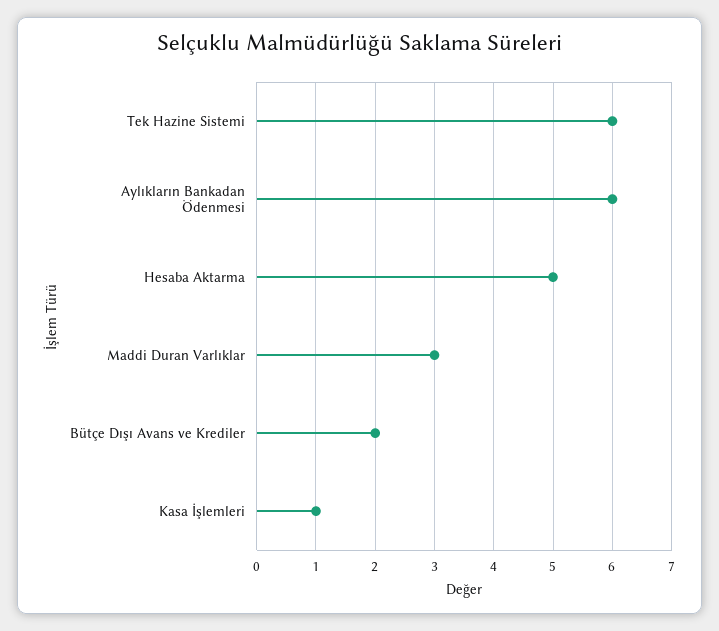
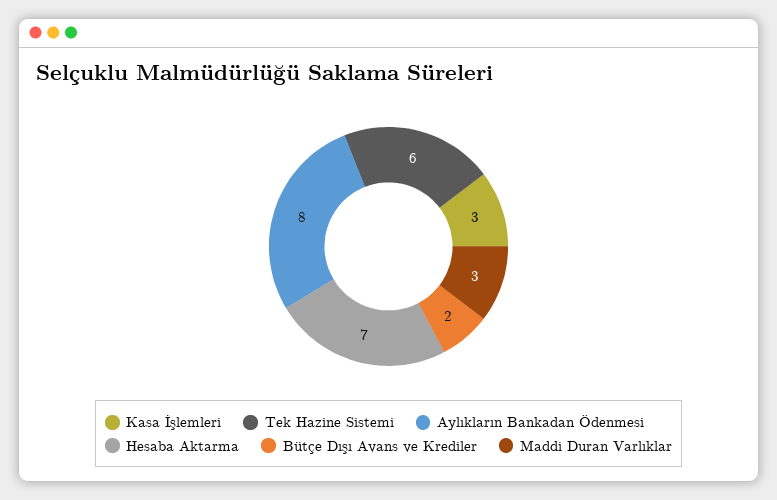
  {
    "Tek Hazine Sistemi": 6,
-   "Aylıkların Bankadan Ödenmesi": 6,
+   "Aylıkların Bankadan Ödenmesi": 8,
-   "Hesaba Aktarma": 5,
+   "Hesaba Aktarma": 7,
    "Maddi Duran Varlıklar": 3,
    "Bütçe Dışı Avans ve Krediler": 2,
-   "Kasa İşlemleri": 1
+   "Kasa İşlemleri": 3
  }

